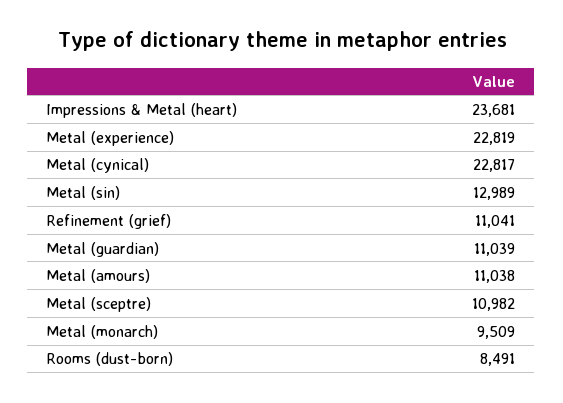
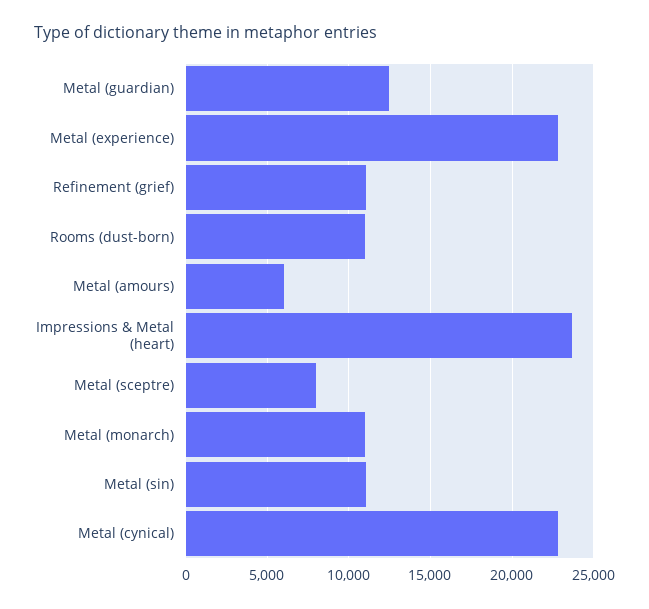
  {
    "Impressions & Metal (heart)": 23681,
    "Metal (experience)": 22819,
    "Metal (cynical)": 22817,
-   "Metal (sin)": 12989,
+   "Metal (sin)": 11000,
    "Refinement (grief)": 11041,
-   "Metal (guardian)": 11039,
+   "Metal (guardian)": 12500,
-   "Metal (amours)": 11038,
+   "Metal (amours)": 6000,
-   "Metal (sceptre)": 10982,
+   "Metal (sceptre)": 8000,
-   "Metal (monarch)": 9509,
+   "Metal (monarch)": 11000,
-   "Rooms (dust-born)": 8491
+   "Rooms (dust-born)": 11000
  }

